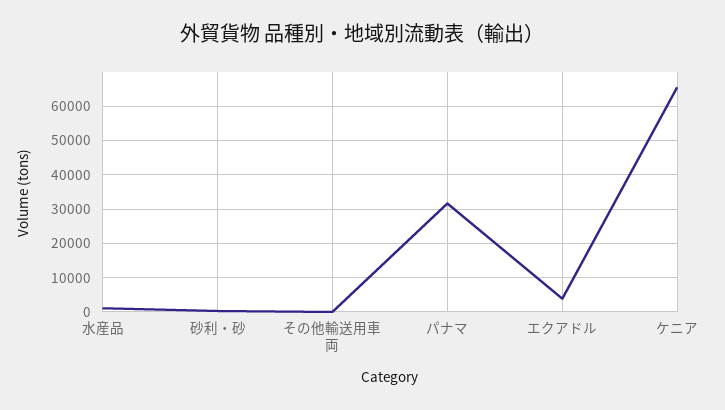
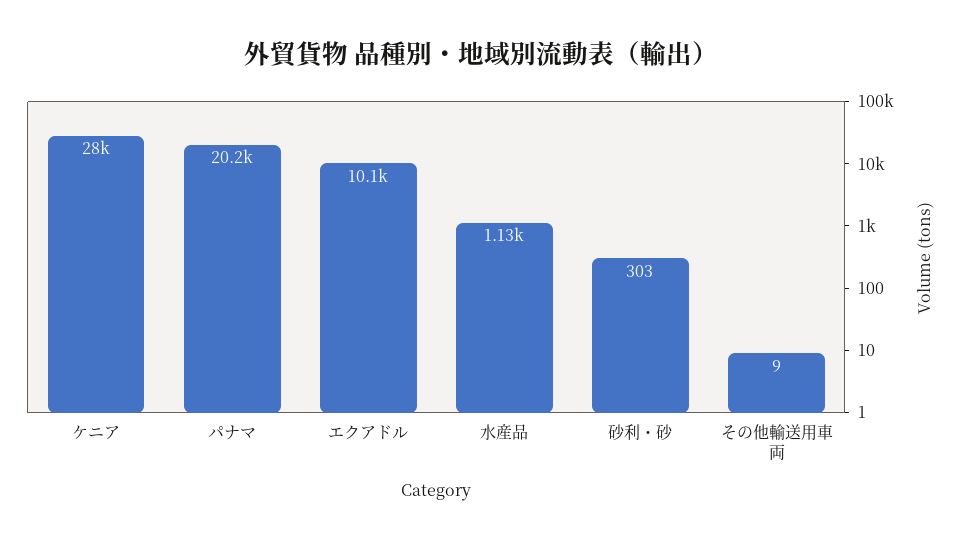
  {
    "水産品": 1130,
    "砂利・砂": 303,
    "その他輸送用車両": 9,
-   "パナマ": 32000,
+   "パナマ": 20200,
-   "エクアドル": 4000,
+   "エクアドル": 10100,
-   "ケニア": 66000
+   "ケニア": 28000
  }

